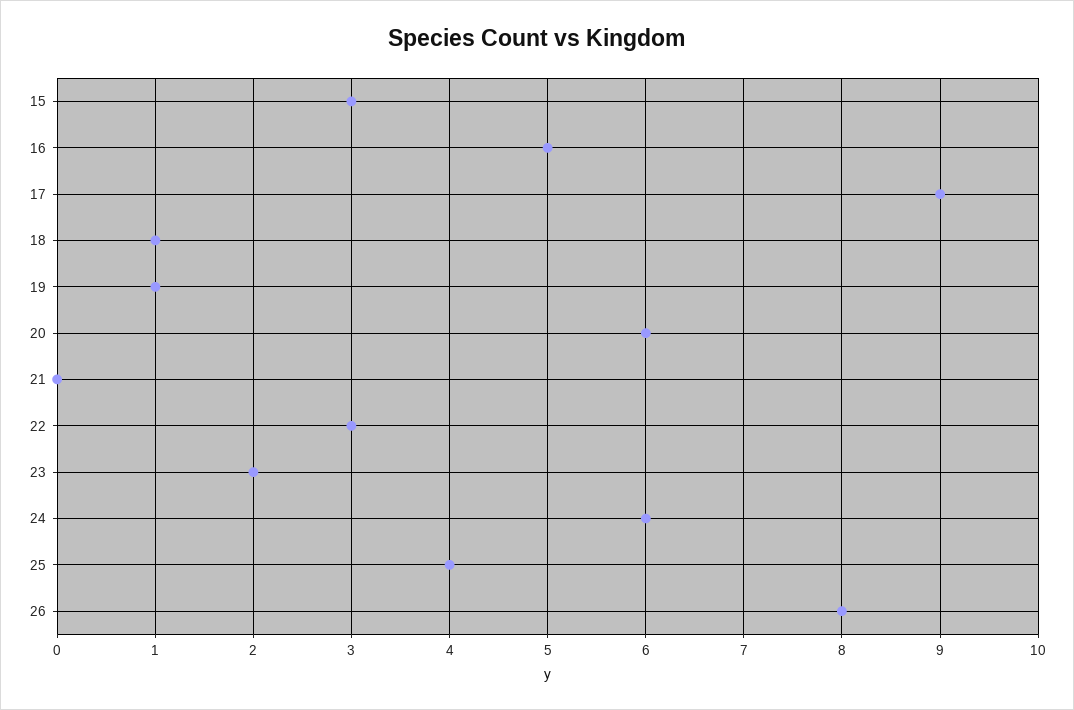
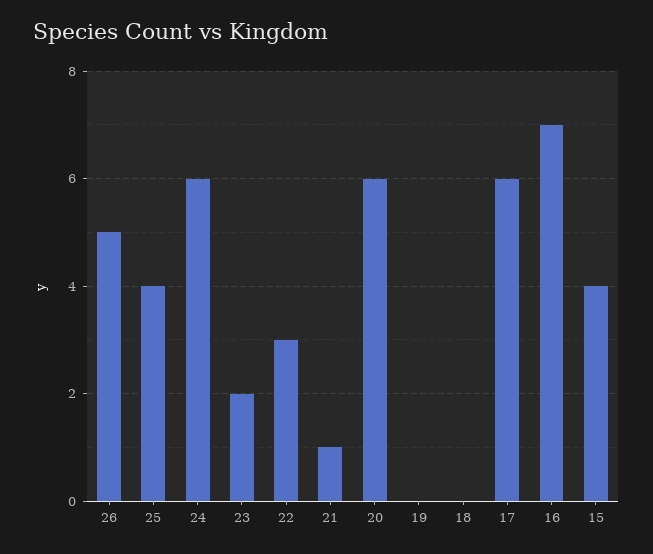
  {
-   "15": 3,
+   "15": 4,
-   "16": 5,
+   "16": 7,
-   "17": 9,
+   "17": 6,
-   "18": 1,
+   "18": 0,
-   "19": 1,
+   "19": 0,
    "20": 6,
-   "21": 0,
+   "21": 1,
    "22": 3,
    "23": 2,
    "24": 6,
    "25": 4,
-   "26": 8
+   "26": 5
  }

